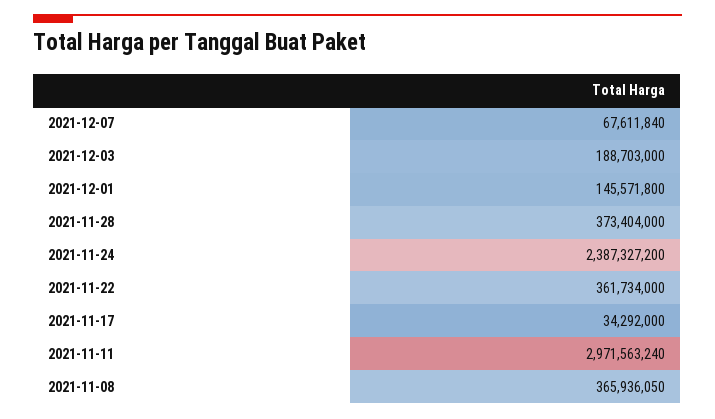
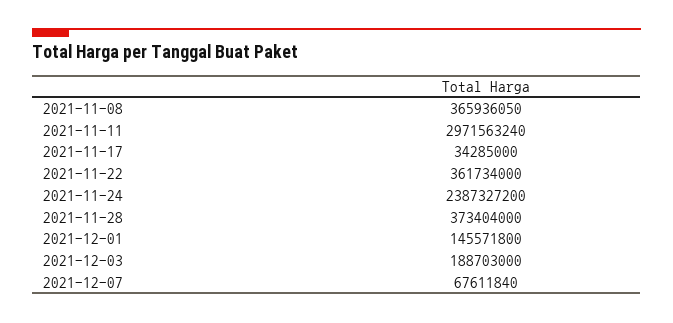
  {
    "2021-12-07": 67611840,
    "2021-12-03": 188703000,
    "2021-12-01": 145571800,
    "2021-11-28": 373404000,
    "2021-11-24": 2387327200,
    "2021-11-22": 361734000,
-   "2021-11-17": 34292000,
+   "2021-11-17": 34285000,
    "2021-11-11": 2971563240,
    "2021-11-08": 365936050
  }

